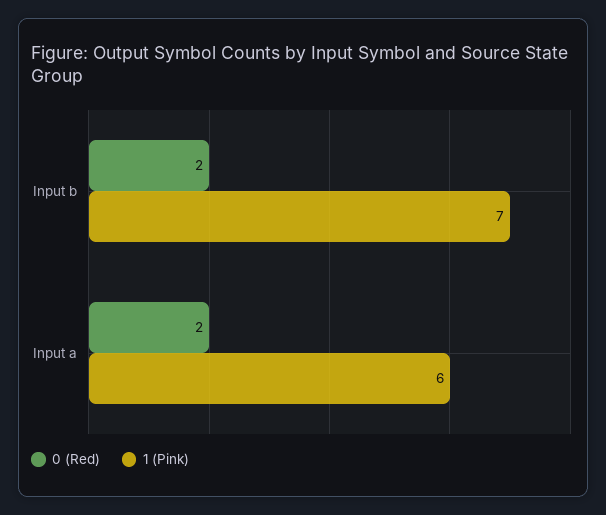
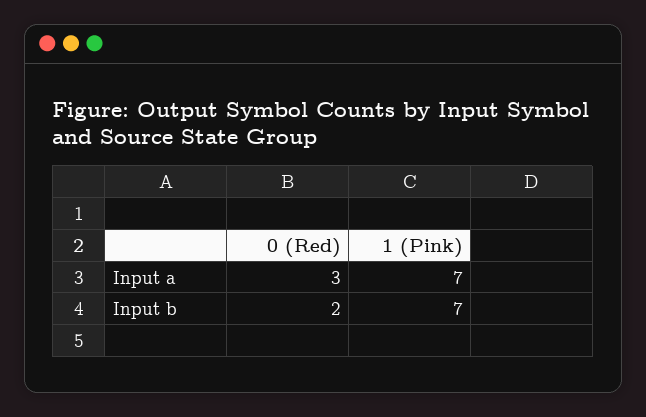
  {
    "0 (Red)": {
      "Input b": 2,
-     "Input a": 2
+     "Input a": 3
    },
    "1 (Pink)": {
      "Input b": 7,
-     "Input a": 6
+     "Input a": 7
    }
  }

